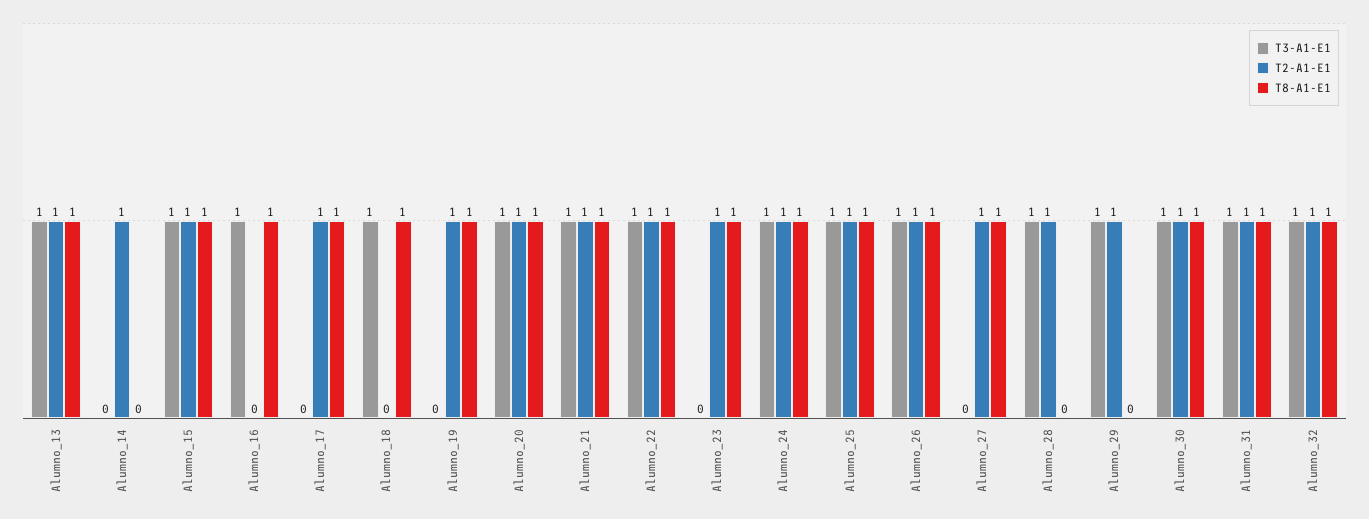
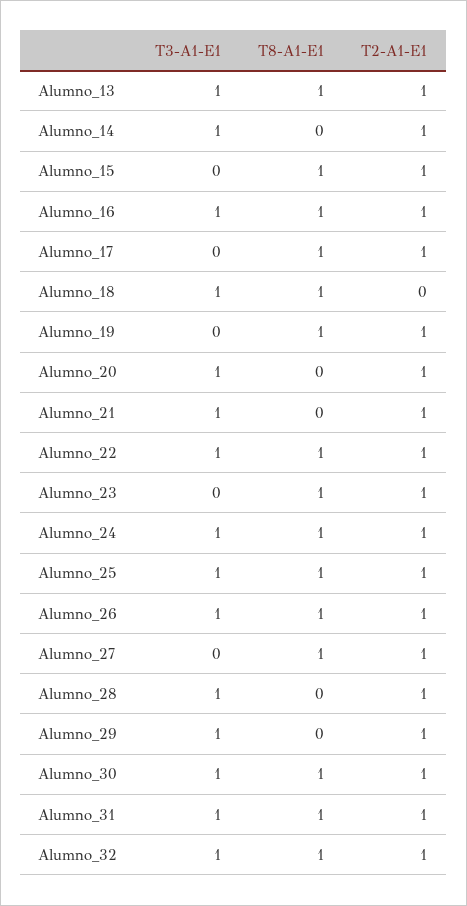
  {
    "T3-A1-E1": {
      "Alumno_13": 1,
-     "Alumno_14": 0,
+     "Alumno_14": 1,
-     "Alumno_15": 1,
+     "Alumno_15": 0,
      "Alumno_16": 1,
      "Alumno_17": 0,
      "Alumno_18": 1,
      "Alumno_19": 0,
      "Alumno_20": 1,
      "Alumno_21": 1,
      "Alumno_22": 1,
      "Alumno_23": 0,
      "Alumno_24": 1,
      "Alumno_25": 1,
      "Alumno_26": 1,
      "Alumno_27": 0,
      "Alumno_28": 1,
      "Alumno_29": 1,
      "Alumno_30": 1,
      "Alumno_31": 1,
      "Alumno_32": 1
    },
    "T2-A1-E1": {
      "Alumno_13": 1,
      "Alumno_14": 1,
      "Alumno_15": 1,
-     "Alumno_16": 0,
+     "Alumno_16": 1,
      "Alumno_17": 1,
      "Alumno_18": 0,
      "Alumno_19": 1,
      "Alumno_20": 1,
      "Alumno_21": 1,
      "Alumno_22": 1,
      "Alumno_23": 1,
      "Alumno_24": 1,
      "Alumno_25": 1,
      "Alumno_26": 1,
      "Alumno_27": 1,
      "Alumno_28": 1,
      "Alumno_29": 1,
      "Alumno_30": 1,
      "Alumno_31": 1,
      "Alumno_32": 1
    },
    "T8-A1-E1": {
      "Alumno_13": 1,
      "Alumno_14": 0,
      "Alumno_15": 1,
      "Alumno_16": 1,
      "Alumno_17": 1,
      "Alumno_18": 1,
      "Alumno_19": 1,
-     "Alumno_20": 1,
+     "Alumno_20": 0,
-     "Alumno_21": 1,
+     "Alumno_21": 0,
      "Alumno_22": 1,
      "Alumno_23": 1,
      "Alumno_24": 1,
      "Alumno_25": 1,
      "Alumno_26": 1,
      "Alumno_27": 1,
      "Alumno_28": 0,
      "Alumno_29": 0,
      "Alumno_30": 1,
      "Alumno_31": 1,
      "Alumno_32": 1
    }
  }

